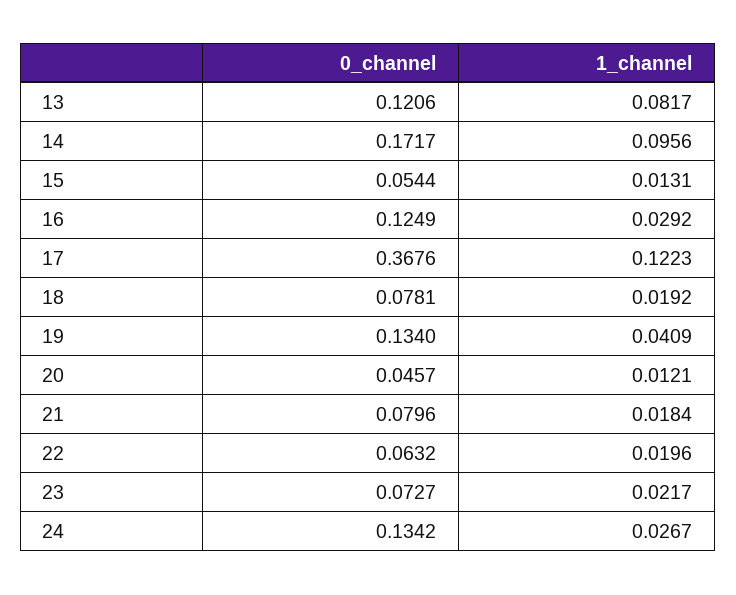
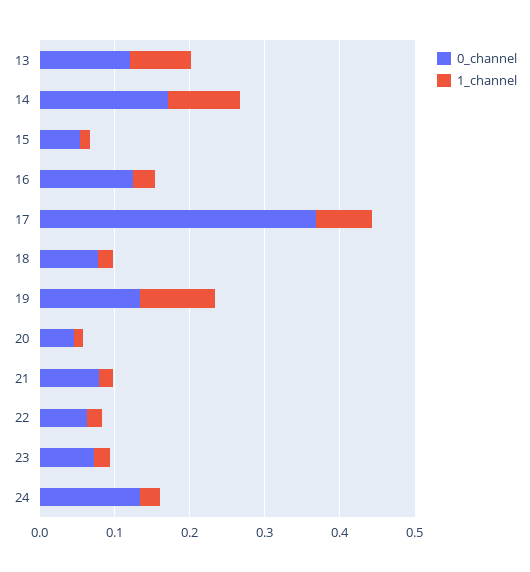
  {
    "0_channel": {
      "13": 0.1206,
      "14": 0.1717,
      "15": 0.0544,
      "16": 0.1249,
      "17": 0.3676,
      "18": 0.0781,
      "19": 0.134,
      "20": 0.0457,
      "21": 0.0796,
      "22": 0.0632,
      "23": 0.0727,
      "24": 0.1342
    },
    "1_channel": {
      "13": 0.0817,
      "14": 0.0956,
      "15": 0.0131,
      "16": 0.0292,
-     "17": 0.1223,
+     "17": 0.08,
      "18": 0.0192,
-     "19": 0.0409,
+     "19": 0.1,
      "20": 0.0121,
      "21": 0.0184,
      "22": 0.0196,
      "23": 0.0217,
      "24": 0.0267
    }
  }

